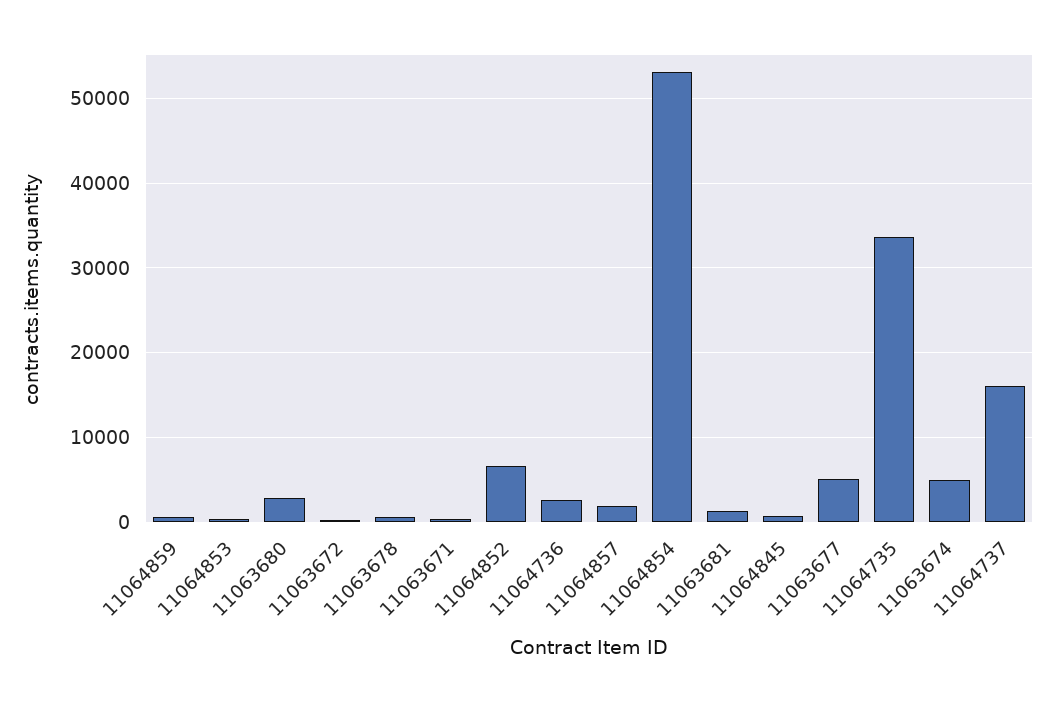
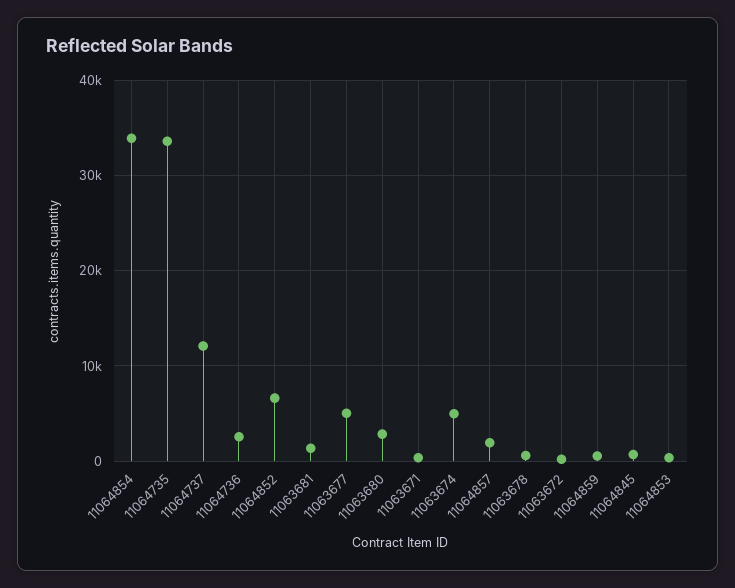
  {
    "11064859": 1000,
    "11064853": 0,
    "11063680": 3000,
    "11063672": 0,
    "11063678": 1000,
    "11063671": 0,
    "11064852": 7000,
    "11064736": 3000,
    "11064857": 2000,
-   "11064854": 53000,
+   "11064854": 34000,
    "11063681": 1000,
    "11064845": 1000,
    "11063677": 5000,
    "11064735": 34000,
    "11063674": 5000,
-   "11064737": 16000
+   "11064737": 12000
  }

